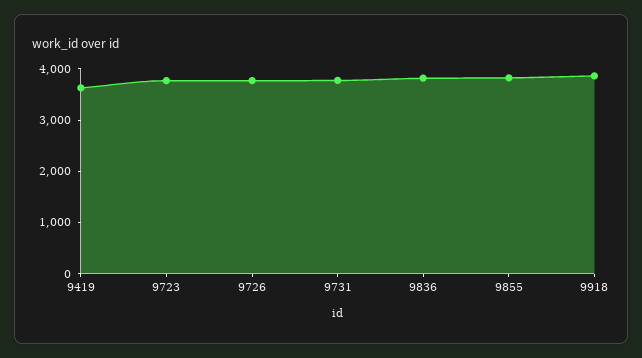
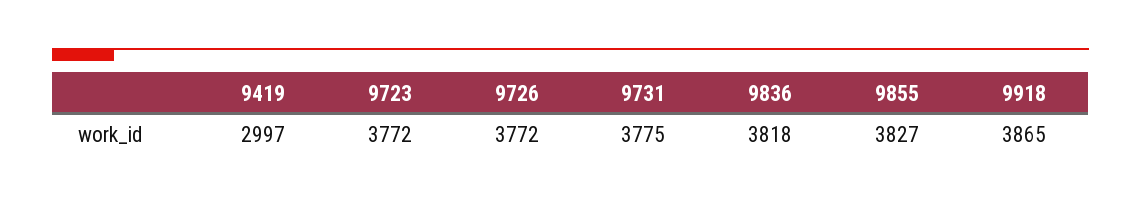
  {
-   "9419": 3600,
+   "9419": 2997,
    "9723": 3772,
    "9726": 3772,
    "9731": 3775,
    "9836": 3818,
    "9855": 3827,
    "9918": 3865
  }

